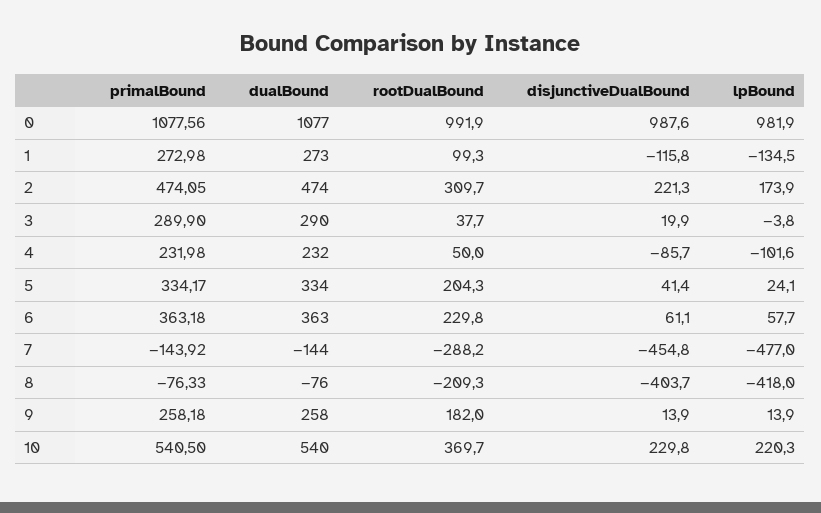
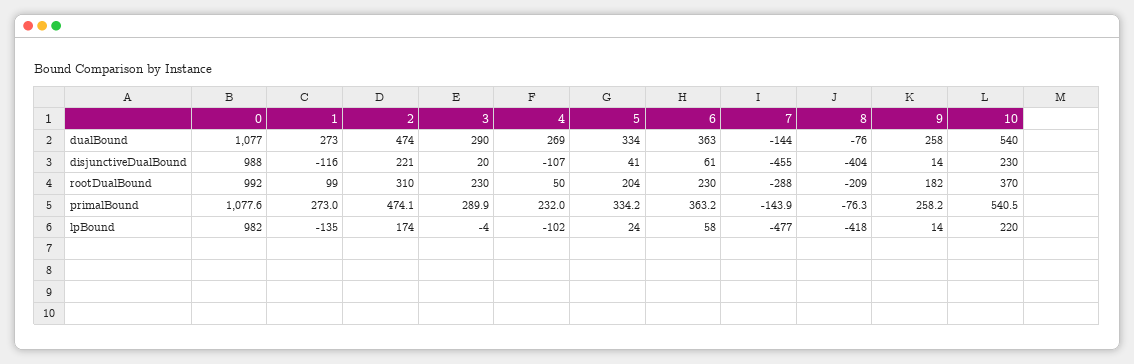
  {
    "primalBound": {
      "0": 1077.56,
      "1": 272.98,
      "2": 474.05,
      "3": 289.9,
      "4": 231.98,
      "5": 334.17,
      "6": 363.18,
      "7": -143.92,
      "8": -76.33,
      "9": 258.18,
      "10": 540.5
    },
    "dualBound": {
      "0": 1077,
      "1": 273,
      "2": 474,
      "3": 290,
-     "4": 232,
+     "4": 269,
      "5": 334,
      "6": 363,
      "7": -144,
      "8": -76,
      "9": 258,
      "10": 540
    },
    "rootDualBound": {
      "0": 991.9,
      "1": 99.3,
      "2": 309.7,
-     "3": 37.7,
+     "3": 230,
      "4": 50,
      "5": 204.3,
      "6": 229.8,
      "7": -288.2,
      "8": -209.3,
      "9": 182,
      "10": 369.7
    },
    "disjunctiveDualBound": {
      "0": 987.6,
      "1": -115.8,
      "2": 221.3,
      "3": 19.9,
-     "4": -85.7,
+     "4": -107,
      "5": 41.4,
      "6": 61.1,
      "7": -454.8,
      "8": -403.7,
      "9": 13.9,
      "10": 229.8
    },
    "lpBound": {
      "0": 981.9,
      "1": -134.5,
      "2": 173.9,
      "3": -3.8,
      "4": -101.6,
      "5": 24.1,
      "6": 57.7,
      "7": -477,
      "8": -418,
      "9": 13.9,
      "10": 220.3
    }
  }

